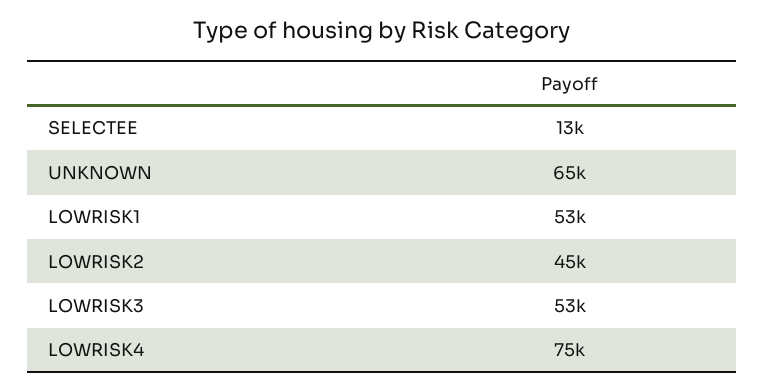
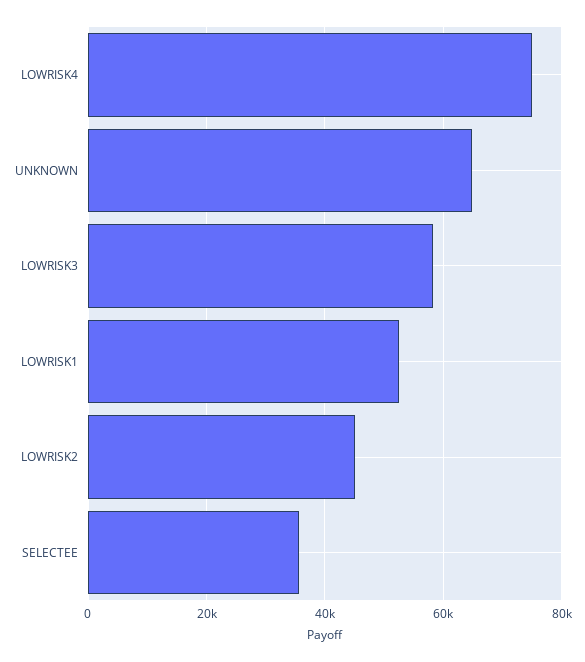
  {
-   "SELECTEE": 13000,
+   "SELECTEE": 36000,
    "UNKNOWN": 65000,
    "LOWRISK1": 53000,
    "LOWRISK2": 45000,
-   "LOWRISK3": 53000,
+   "LOWRISK3": 58000,
    "LOWRISK4": 75000
  }

